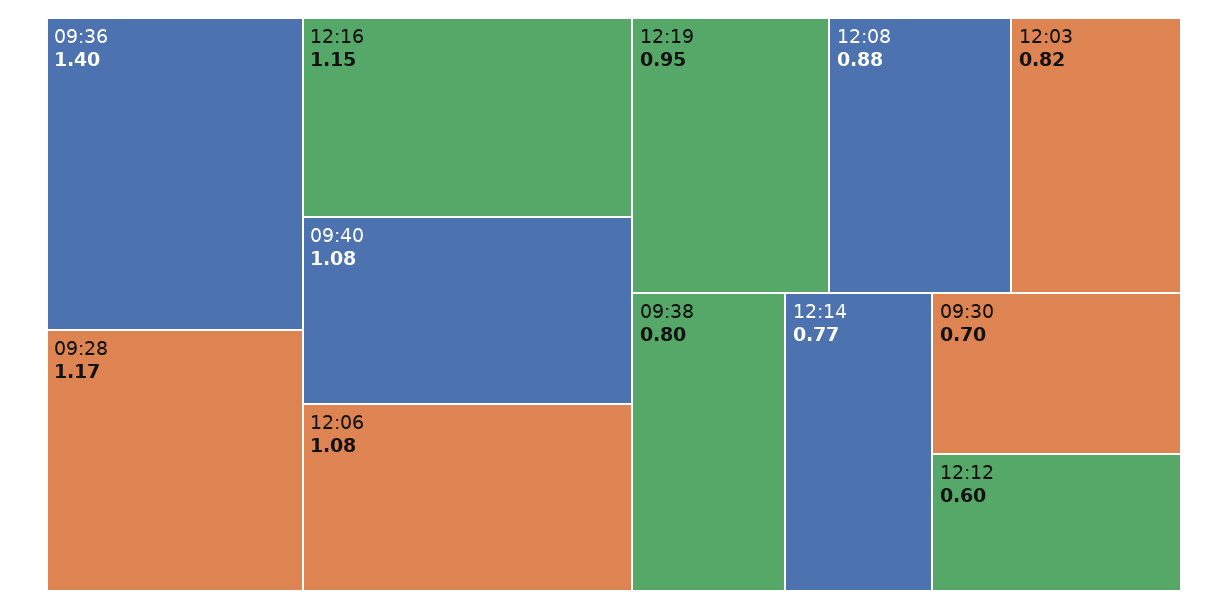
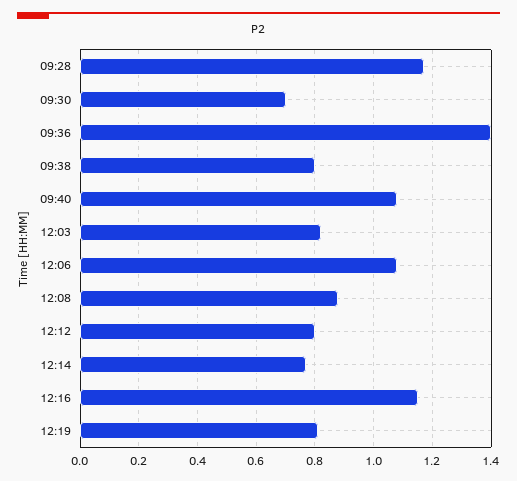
  {
    "09:36": 1.4,
    "09:28": 1.17,
    "12:16": 1.15,
    "09:40": 1.08,
    "12:06": 1.08,
-   "12:19": 0.95,
+   "12:19": 0.8,
    "12:08": 0.88,
    "12:03": 0.82,
    "09:38": 0.8,
    "12:14": 0.77,
    "09:30": 0.7,
-   "12:12": 0.6
+   "12:12": 0.8
  }

